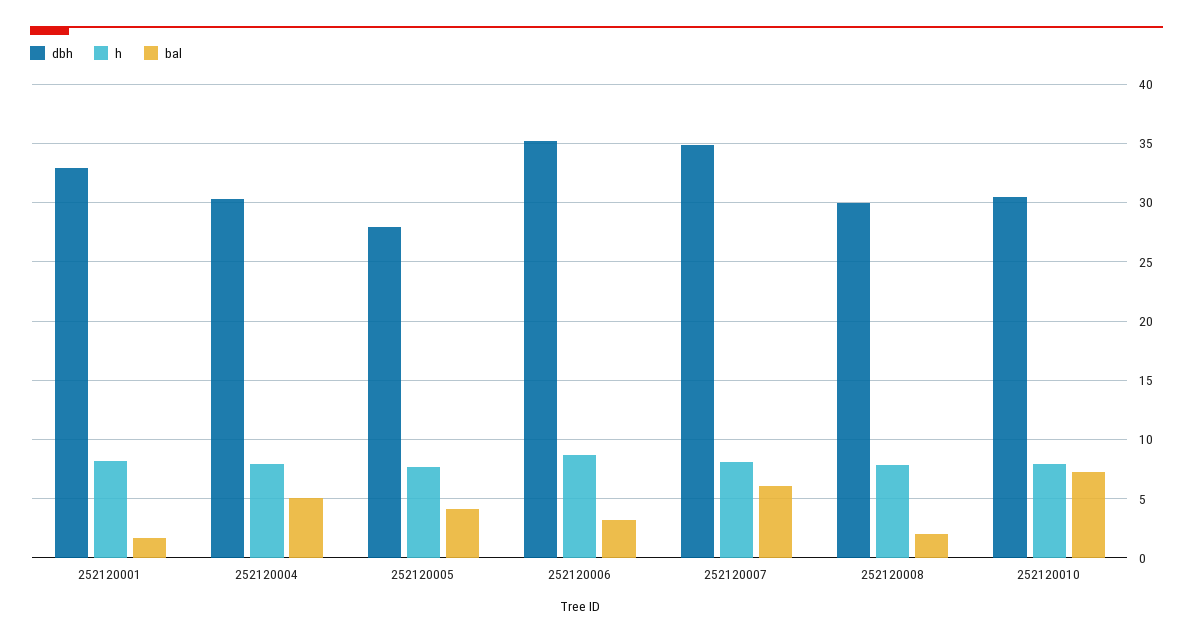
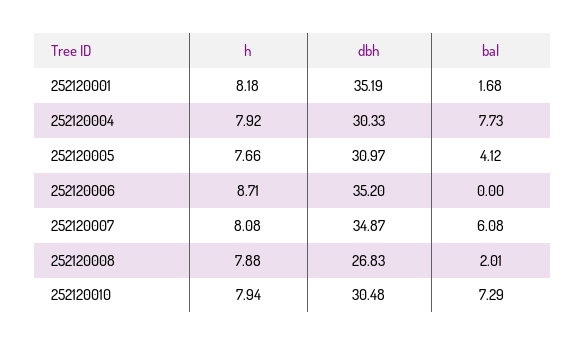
  {
    "dbh": {
-     "252120001": 33,
+     "252120001": 35.19,
      "252120004": 30.33,
-     "252120005": 28,
+     "252120005": 30.97,
      "252120006": 35.2,
      "252120007": 34.87,
-     "252120008": 30,
+     "252120008": 26.83,
      "252120010": 30.48
    },
    "h": {
      "252120001": 8.18,
      "252120004": 7.92,
      "252120005": 7.66,
      "252120006": 8.71,
      "252120007": 8.08,
      "252120008": 7.88,
      "252120010": 7.94
    },
    "bal": {
      "252120001": 1.68,
-     "252120004": 5,
+     "252120004": 7.73,
      "252120005": 4.12,
-     "252120006": 3,
+     "252120006": 0,
      "252120007": 6.08,
      "252120008": 2.01,
      "252120010": 7.29
    }
  }

